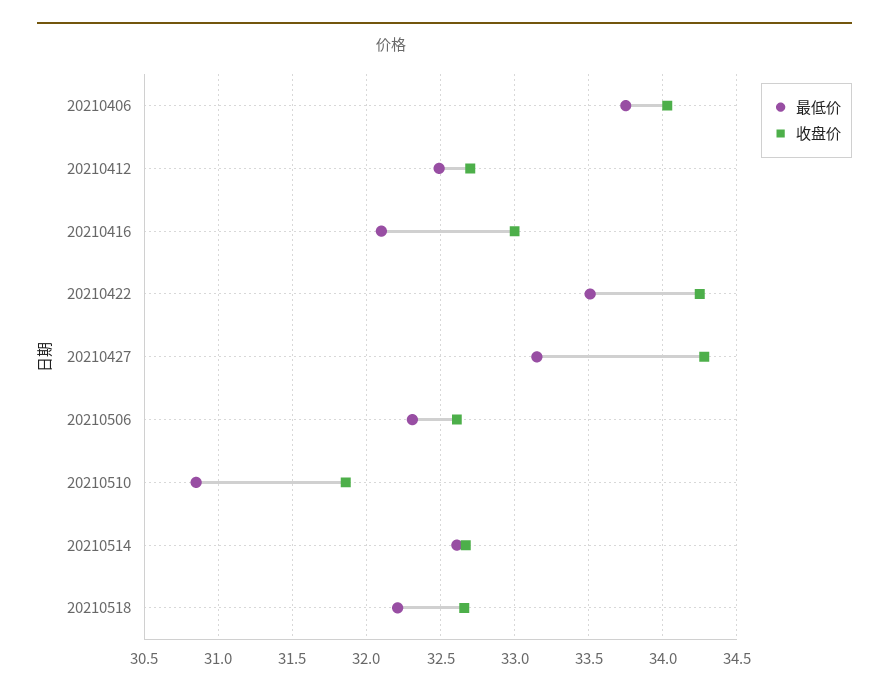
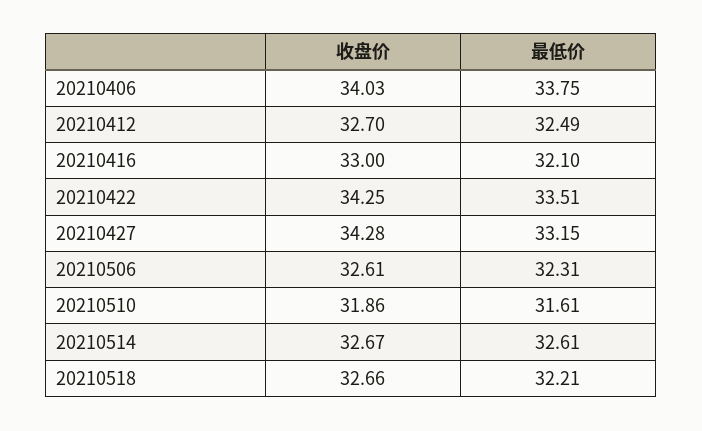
  {
    "最低价": {
      "20210406": 33.75,
      "20210412": 32.49,
      "20210416": 32.1,
      "20210422": 33.51,
      "20210427": 33.15,
      "20210506": 32.31,
-     "20210510": 30.85,
+     "20210510": 31.61,
      "20210514": 32.61,
      "20210518": 32.21
    },
    "收盘价": {
      "20210406": 34.03,
      "20210412": 32.7,
      "20210416": 33,
      "20210422": 34.25,
      "20210427": 34.28,
      "20210506": 32.61,
      "20210510": 31.86,
      "20210514": 32.67,
      "20210518": 32.66
    }
  }

